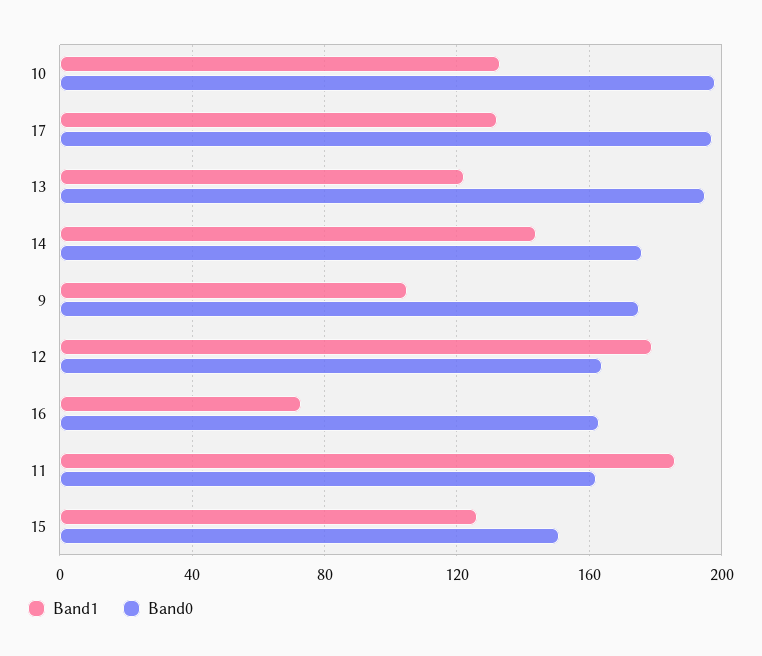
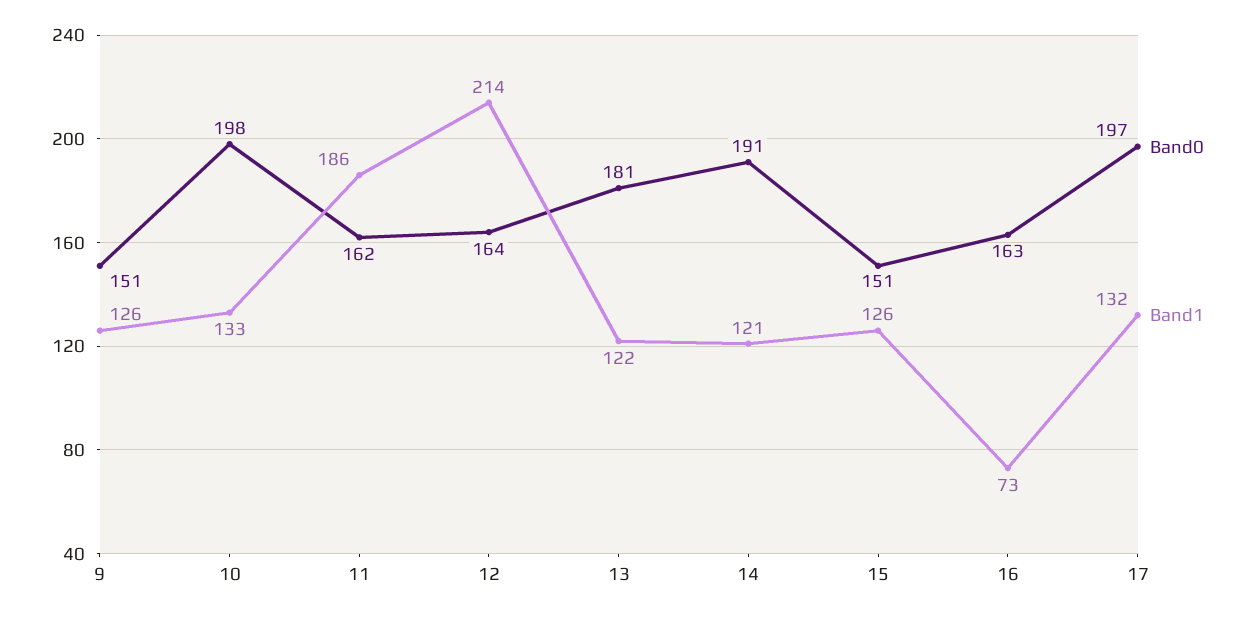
  {
    "Band1": {
      "10": 133,
      "17": 132,
      "13": 122,
-     "14": 145,
+     "14": 121,
-     "9": 105,
+     "9": 126,
-     "12": 180,
+     "12": 214,
      "16": 73,
      "11": 186,
      "15": 126
    },
    "Band0": {
      "10": 198,
      "17": 197,
-     "13": 195,
+     "13": 181,
-     "14": 175,
+     "14": 191,
-     "9": 175,
+     "9": 151,
      "12": 164,
      "16": 163,
      "11": 162,
      "15": 151
    }
  }

